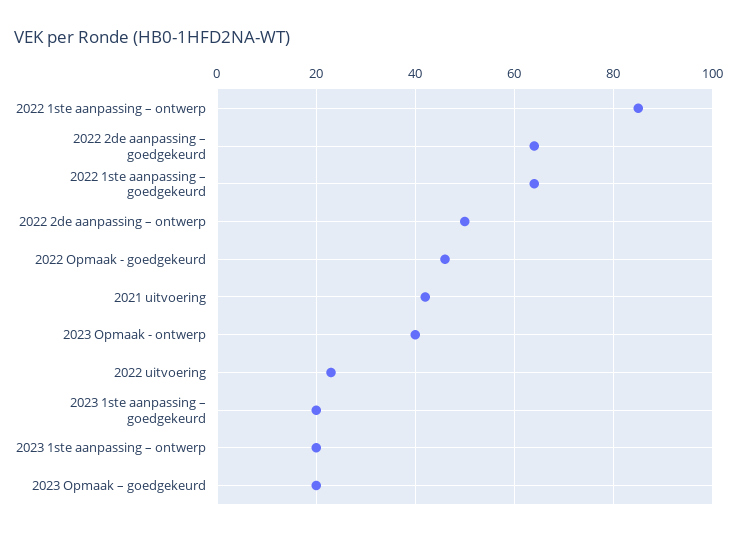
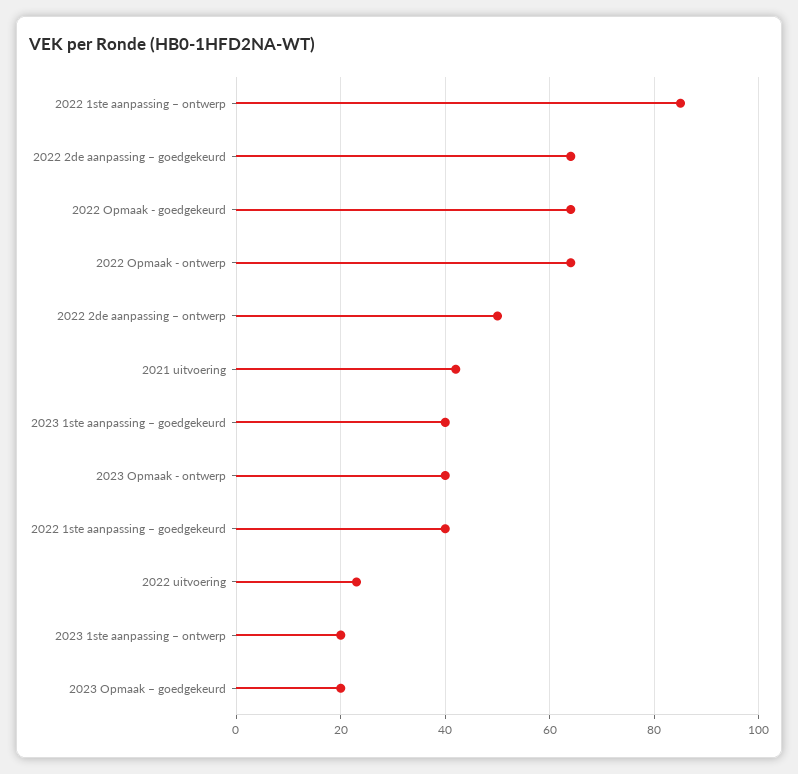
  {
    "2022 1ste aanpassing – ontwerp": 85,
    "2022 2de aanpassing – goedgekeurd": 65,
-   "2022 1ste aanpassing – goedgekeurd": 65,
+   "2022 1ste aanpassing – goedgekeurd": 40,
    "2022 2de aanpassing – ontwerp": 50,
-   "2022 Opmaak - goedgekeurd": 45,
+   "2022 Opmaak - goedgekeurd": 65,
    "2021 uitvoering": 40,
    "2023 Opmaak - ontwerp": 40,
    "2022 uitvoering": 25,
-   "2023 1ste aanpassing – goedgekeurd": 20,
+   "2023 1ste aanpassing – goedgekeurd": 40,
    "2023 1ste aanpassing – ontwerp": 20,
-   "2023 Opmaak – goedgekeurd": 20
+   "2023 Opmaak – goedgekeurd": 20,
+   "2022 Opmaak - ontwerp": 65
  }

